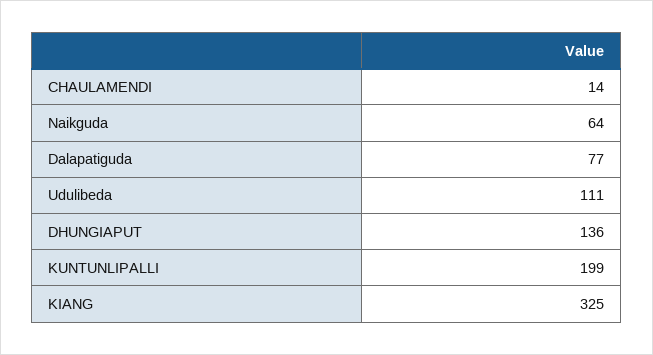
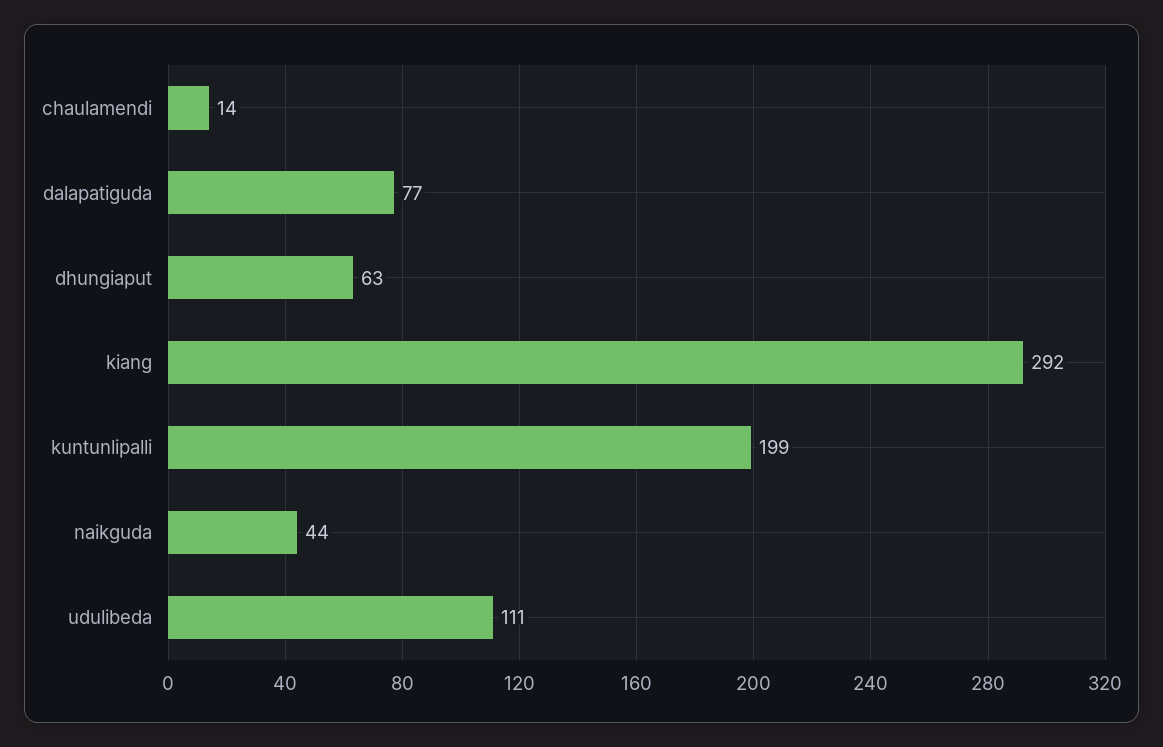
  {
    "CHAULAMENDI": 14,
-   "Naikguda": 64,
+   "Naikguda": 44,
    "Dalapatiguda": 77,
    "Udulibeda": 111,
-   "DHUNGIAPUT": 136,
+   "DHUNGIAPUT": 63,
    "KUNTUNLIPALLI": 199,
-   "KIANG": 325
+   "KIANG": 292
  }

